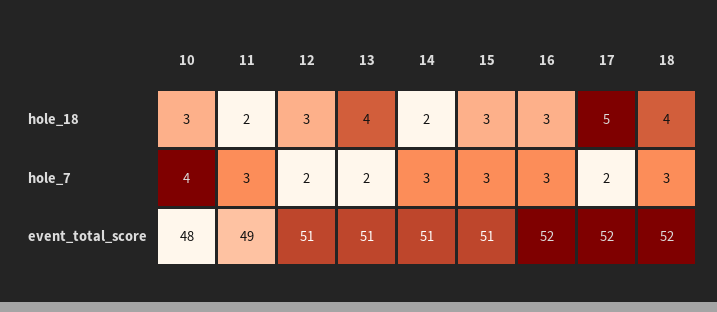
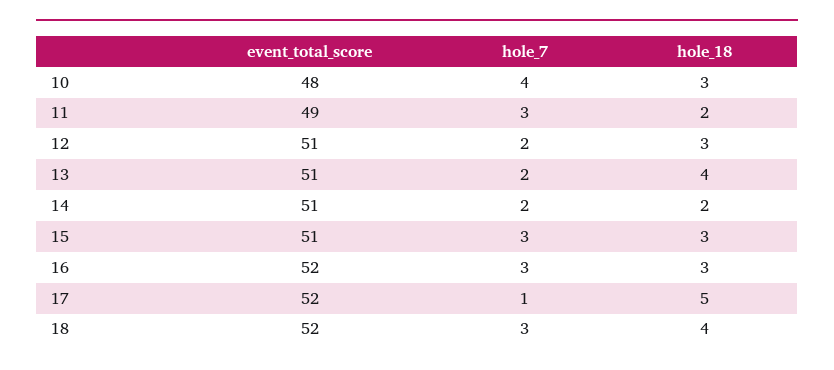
  {
    "10": {
      "hole_18": 3,
      "hole_7": 4,
      "event_total_score": 48
    },
    "11": {
      "hole_18": 2,
      "hole_7": 3,
      "event_total_score": 49
    },
    "12": {
      "hole_18": 3,
      "hole_7": 2,
      "event_total_score": 51
    },
    "13": {
      "hole_18": 4,
      "hole_7": 2,
      "event_total_score": 51
    },
    "14": {
      "hole_18": 2,
-     "hole_7": 3,
+     "hole_7": 2,
      "event_total_score": 51
    },
    "15": {
      "hole_18": 3,
      "hole_7": 3,
      "event_total_score": 51
    },
    "16": {
      "hole_18": 3,
      "hole_7": 3,
      "event_total_score": 52
    },
    "17": {
      "hole_18": 5,
-     "hole_7": 2,
+     "hole_7": 1,
      "event_total_score": 52
    },
    "18": {
      "hole_18": 4,
      "hole_7": 3,
      "event_total_score": 52
    }
  }

